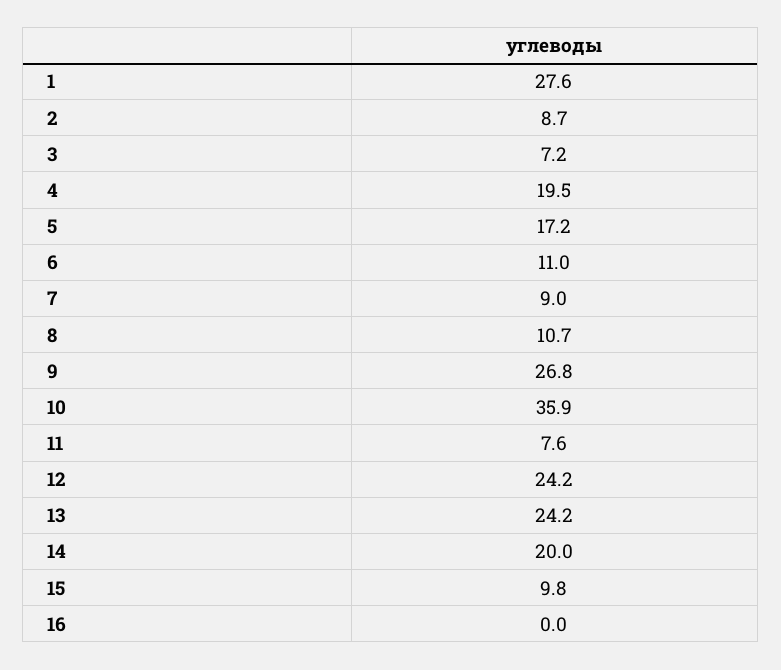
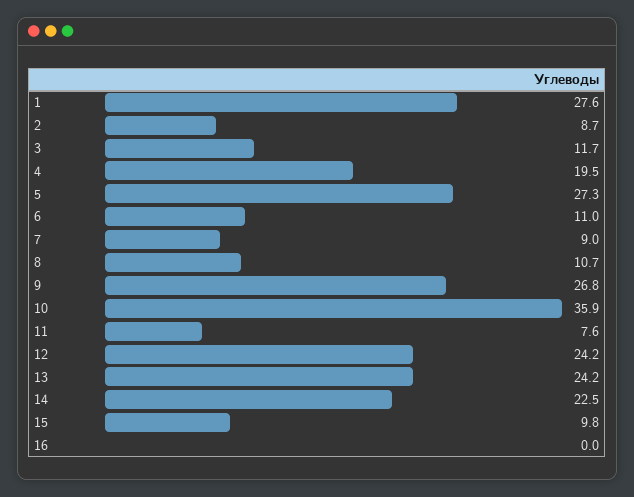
  {
    "1": 27.6,
    "2": 8.7,
-   "3": 7.2,
+   "3": 11.7,
    "4": 19.5,
-   "5": 17.2,
+   "5": 27.3,
    "6": 11,
    "7": 9,
    "8": 10.7,
    "9": 26.8,
    "10": 35.9,
    "11": 7.6,
    "12": 24.2,
    "13": 24.2,
-   "14": 20,
+   "14": 22.5,
    "15": 9.8,
    "16": 0
  }

